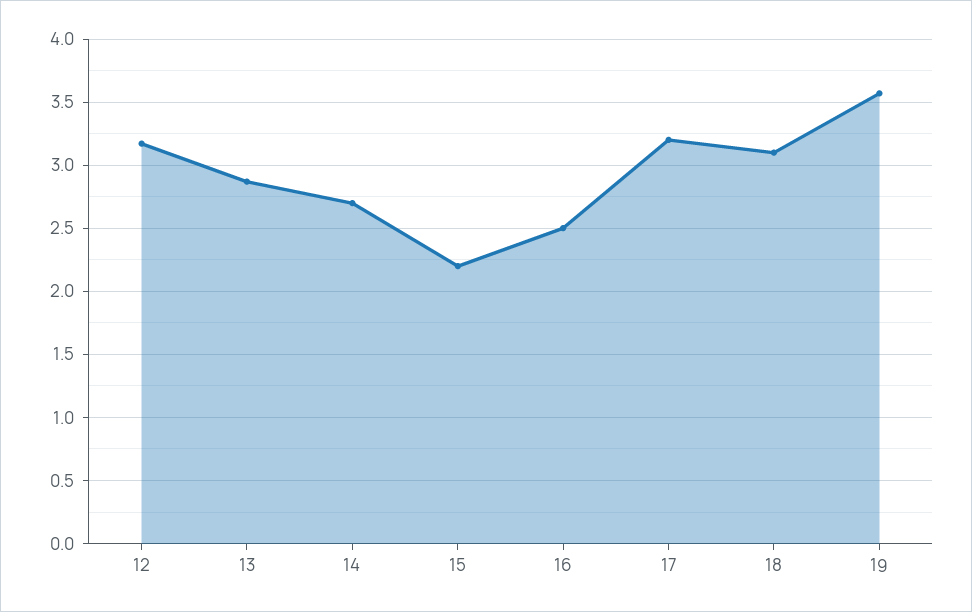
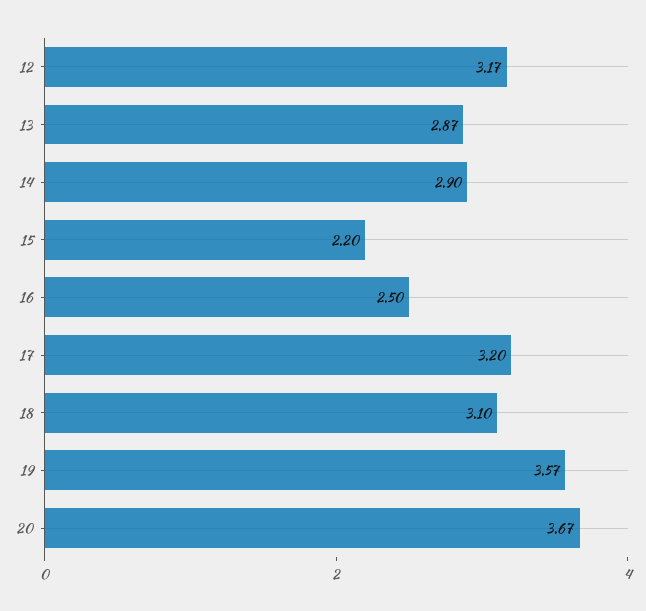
  {
    "12": 3.17,
    "13": 2.87,
-   "14": 2.7,
+   "14": 2.9,
    "15": 2.2,
    "16": 2.5,
    "17": 3.2,
    "18": 3.1,
-   "19": 3.57
+   "19": 3.57,
+   "20": 3.67
  }

